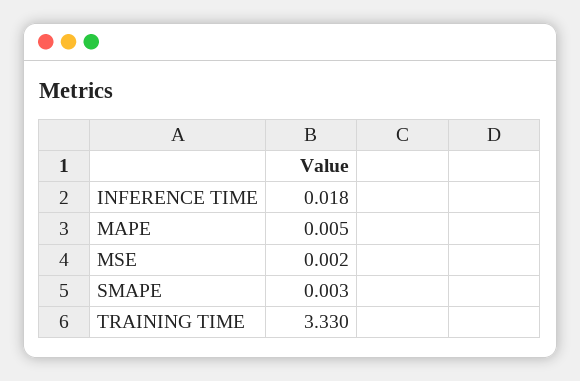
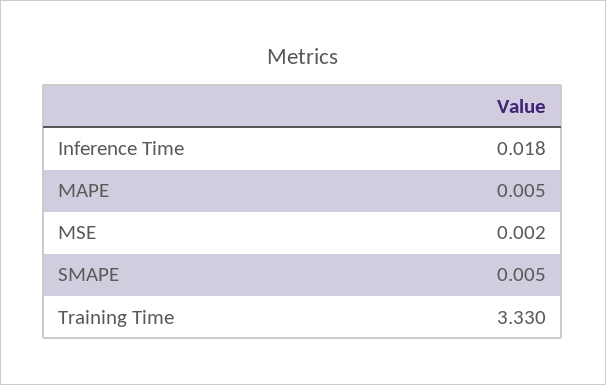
  {
    "INFERENCE TIME": 0.018,
    "MAPE": 0.005,
    "MSE": 0.002,
-   "SMAPE": 0.003,
+   "SMAPE": 0.005,
    "TRAINING TIME": 3.33
  }

